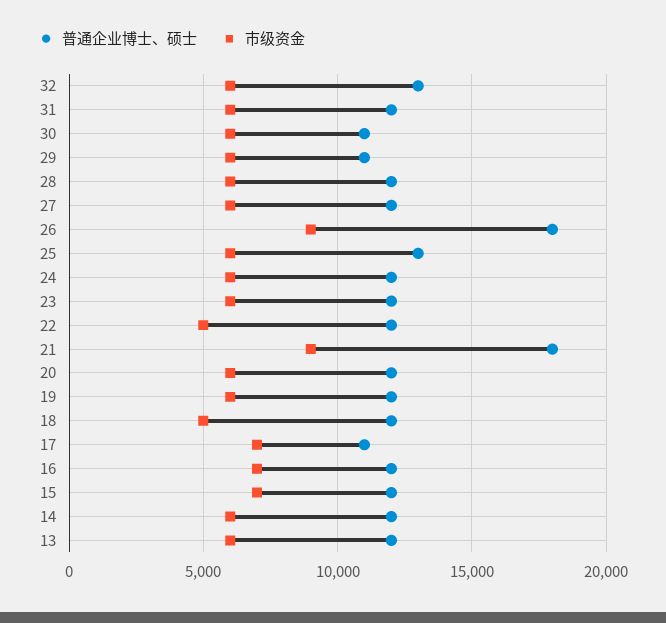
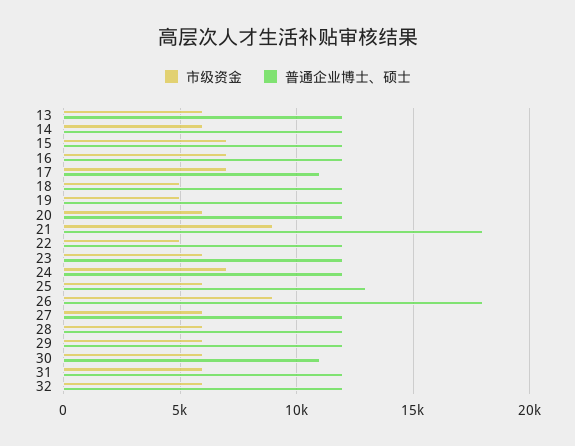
  {
    "普通企业博士、硕士": {
-     "32": 13000,
+     "32": 12000,
      "31": 12000,
      "30": 11000,
-     "29": 11000,
+     "29": 12000,
      "28": 12000,
      "27": 12000,
      "26": 18000,
      "25": 13000,
      "24": 12000,
      "23": 12000,
      "22": 12000,
      "21": 18000,
      "20": 12000,
      "19": 12000,
      "18": 12000,
      "17": 11000,
      "16": 12000,
      "15": 12000,
      "14": 12000,
      "13": 12000
    },
    "市级资金": {
      "32": 6000,
      "31": 6000,
      "30": 6000,
      "29": 6000,
      "28": 6000,
      "27": 6000,
      "26": 9000,
      "25": 6000,
-     "24": 6000,
+     "24": 7000,
      "23": 6000,
      "22": 5000,
      "21": 9000,
      "20": 6000,
-     "19": 6000,
+     "19": 5000,
      "18": 5000,
      "17": 7000,
      "16": 7000,
      "15": 7000,
      "14": 6000,
      "13": 6000
    }
  }

